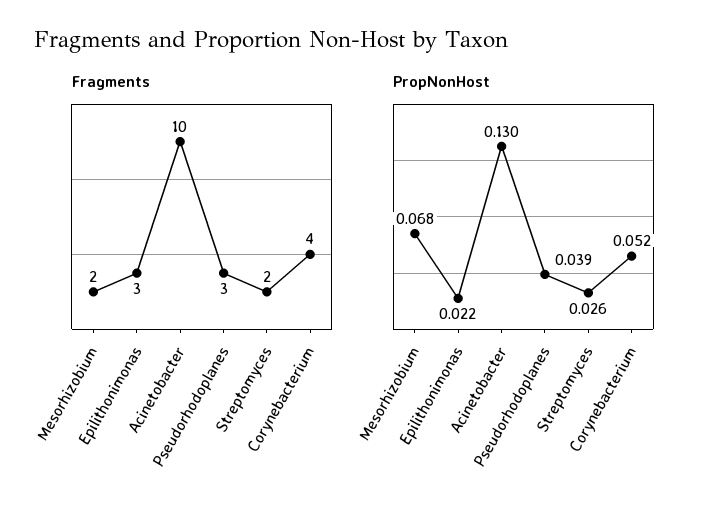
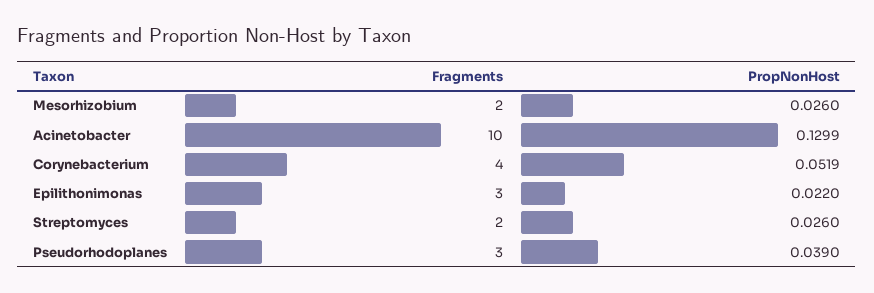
  {
    "Fragments": {
      "Mesorhizobium": 2,
      "Epilithonimonas": 3,
      "Acinetobacter": 10,
      "Pseudorhodoplanes": 3,
      "Streptomyces": 2,
      "Corynebacterium": 4
    },
    "PropNonHost": {
-     "Mesorhizobium": 0.068,
+     "Mesorhizobium": 0.026,
      "Epilithonimonas": 0.022,
      "Acinetobacter": 0.1299,
      "Pseudorhodoplanes": 0.039,
      "Streptomyces": 0.026,
      "Corynebacterium": 0.0519
    }
  }

